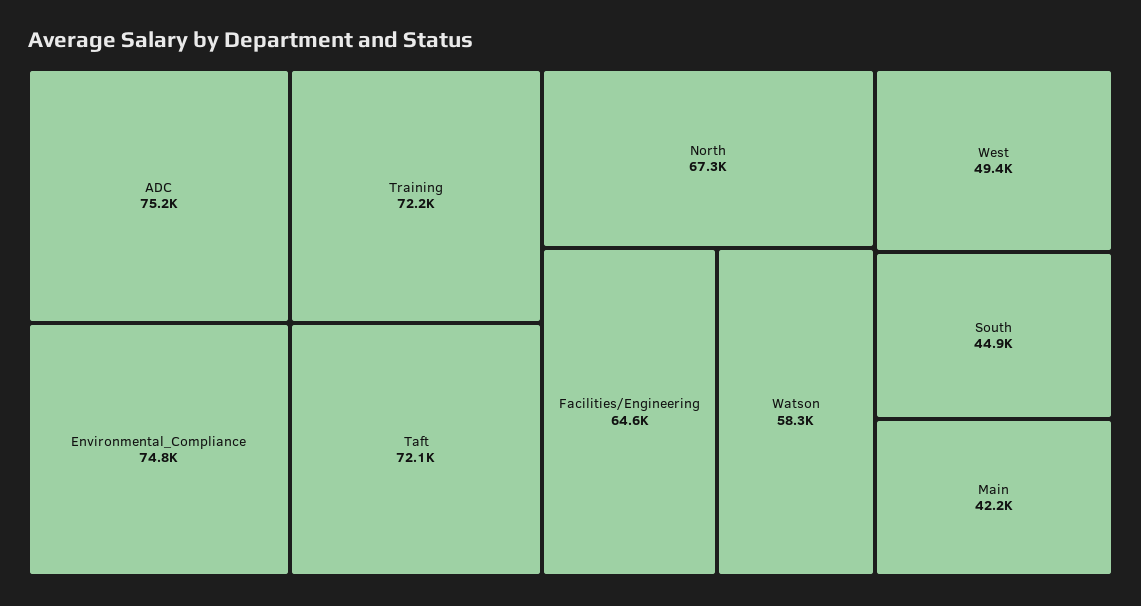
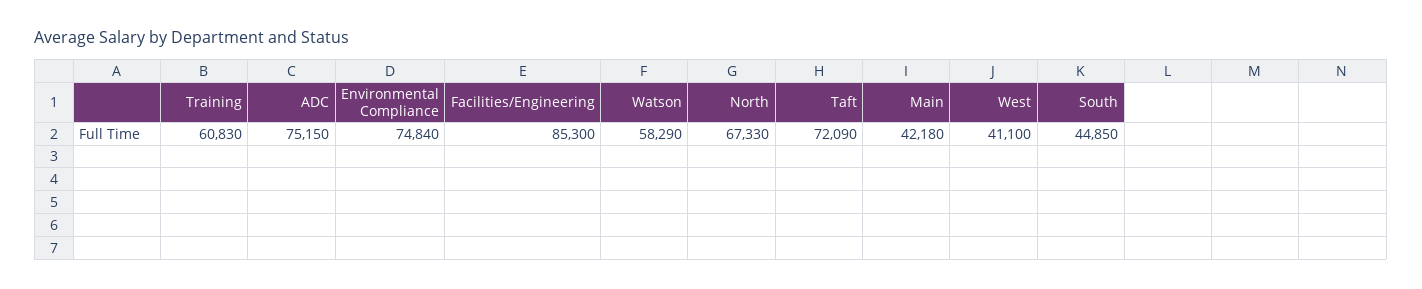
  {
    "ADC": 75150,
    "Environmental_Compliance": 74840,
-   "Training": 72200,
+   "Training": 60830,
    "Taft": 72090,
    "North": 67330,
-   "Facilities/Engineering": 64600,
+   "Facilities/Engineering": 85300,
    "Watson": 58290,
-   "West": 49400,
+   "West": 41100,
    "South": 44850,
    "Main": 42180
  }

